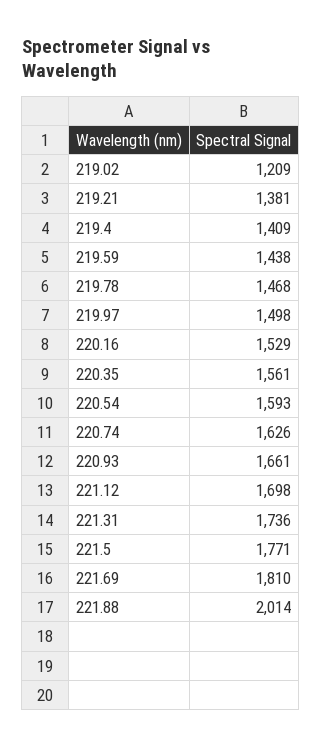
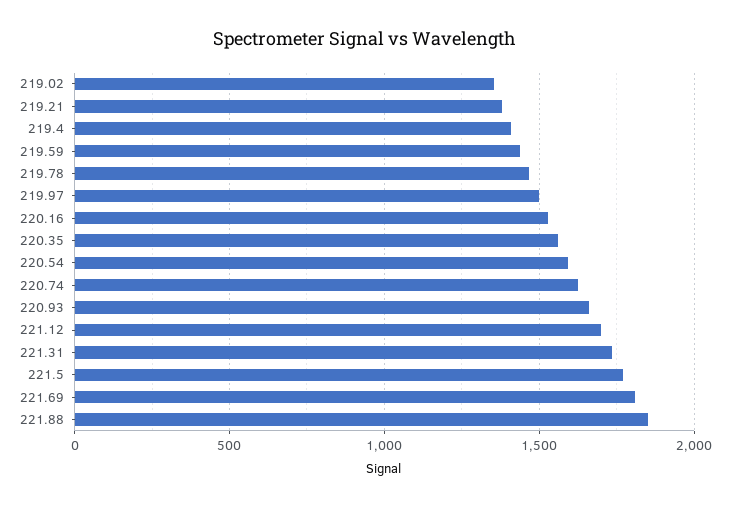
  {
-   "219.02": 1209,
+   "219.02": 1350,
    "219.21": 1381,
    "219.4": 1409,
    "219.59": 1438,
    "219.78": 1468,
    "219.97": 1498,
    "220.16": 1529,
    "220.35": 1561,
    "220.54": 1593,
    "220.74": 1626,
    "220.93": 1661,
    "221.12": 1698,
    "221.31": 1736,
    "221.5": 1771,
    "221.69": 1810,
-   "221.88": 2014
+   "221.88": 1850
  }

